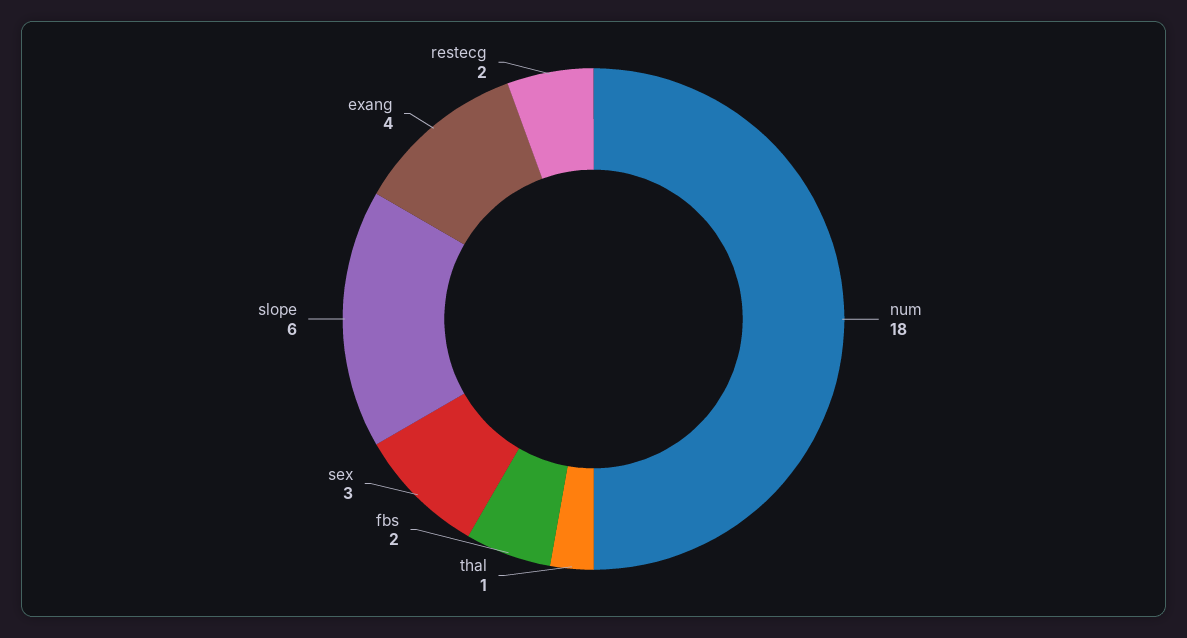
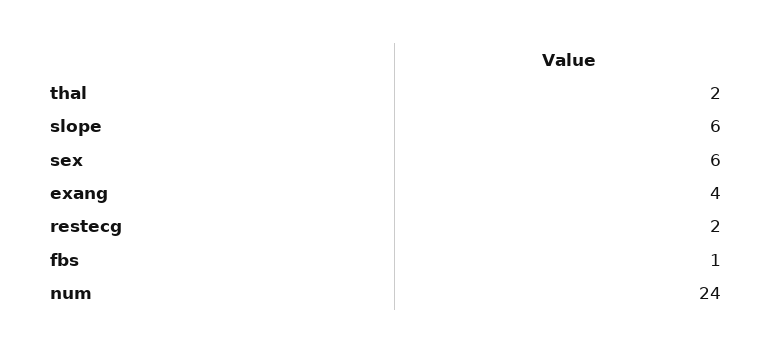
  {
-   "num": 18,
+   "num": 24,
-   "thal": 1,
+   "thal": 2,
-   "fbs": 2,
+   "fbs": 1,
-   "sex": 3,
+   "sex": 6,
    "slope": 6,
    "exang": 4,
    "restecg": 2
  }

